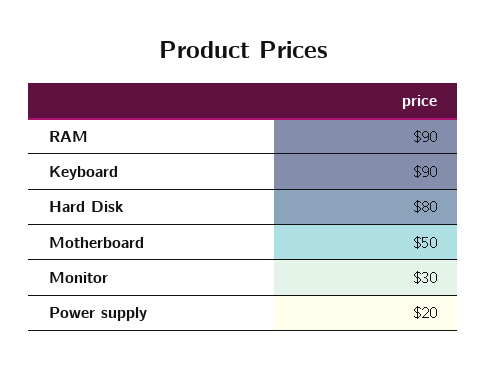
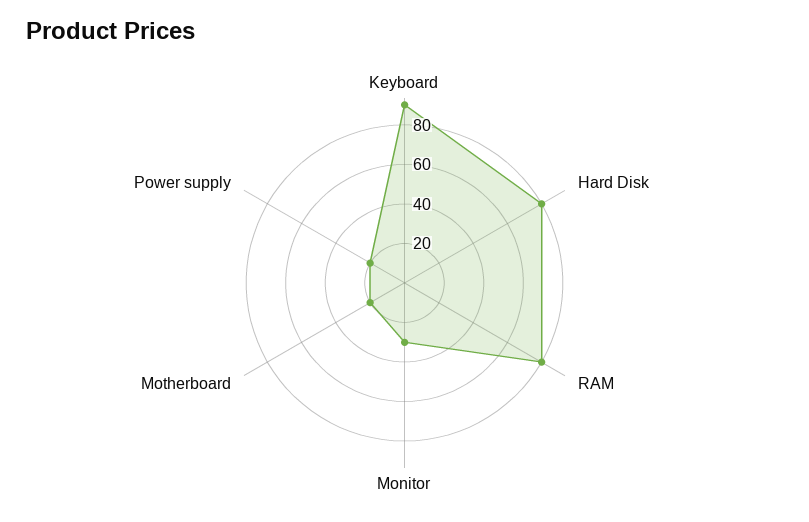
  {
-   "RAM": 90,
+   "RAM": 80,
    "Keyboard": 90,
    "Hard Disk": 80,
-   "Motherboard": 50,
+   "Motherboard": 20,
    "Monitor": 30,
    "Power supply": 20
  }

